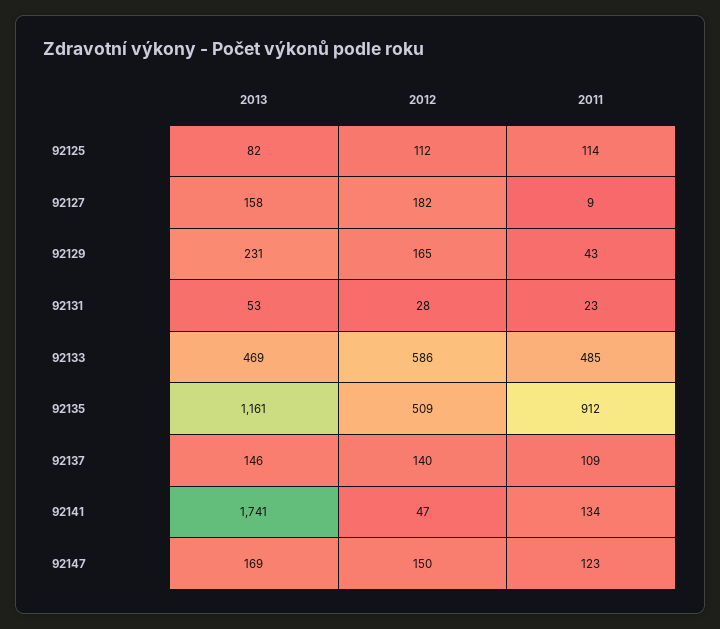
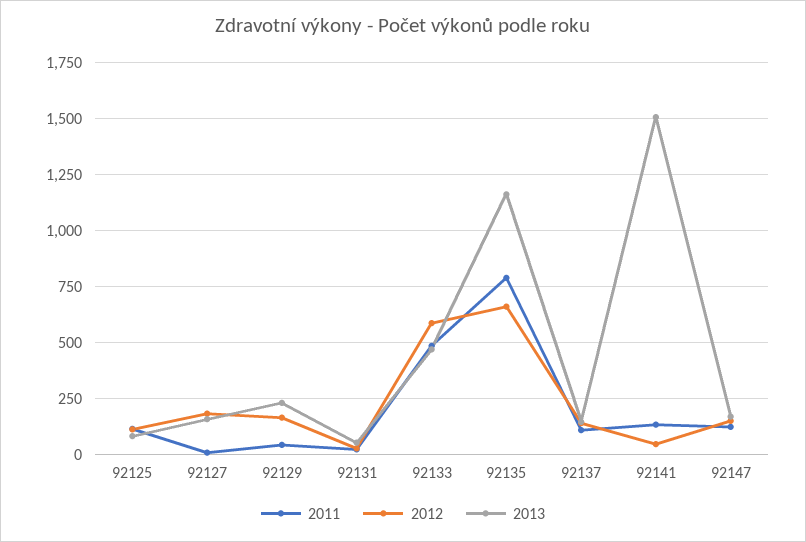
  {
    "2013": {
      "92125": 82,
      "92127": 158,
      "92129": 231,
      "92131": 53,
      "92133": 469,
      "92135": 1161,
      "92137": 146,
-     "92141": 1741,
+     "92141": 1500,
      "92147": 169
    },
    "2012": {
      "92125": 112,
      "92127": 182,
      "92129": 165,
      "92131": 28,
      "92133": 586,
-     "92135": 509,
+     "92135": 650,
      "92137": 140,
      "92141": 47,
      "92147": 150
    },
    "2011": {
      "92125": 114,
      "92127": 9,
      "92129": 43,
      "92131": 23,
      "92133": 485,
-     "92135": 912,
+     "92135": 800,
      "92137": 109,
      "92141": 134,
      "92147": 123
    }
  }

